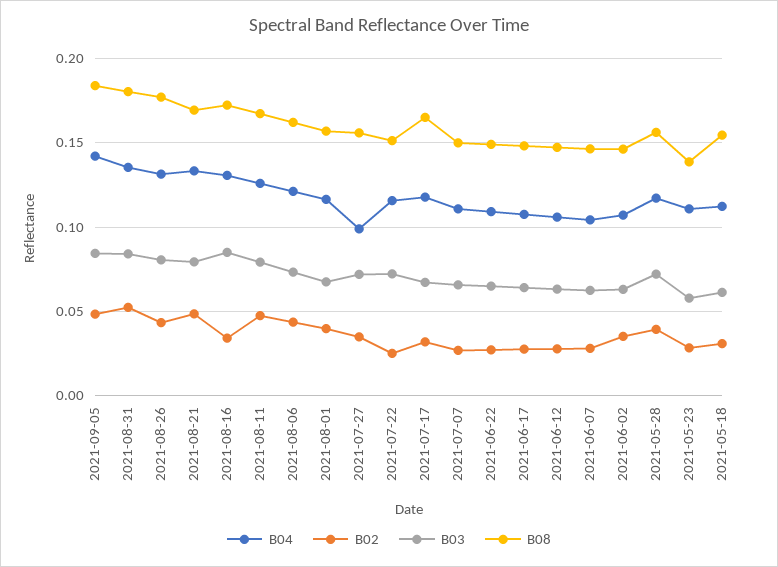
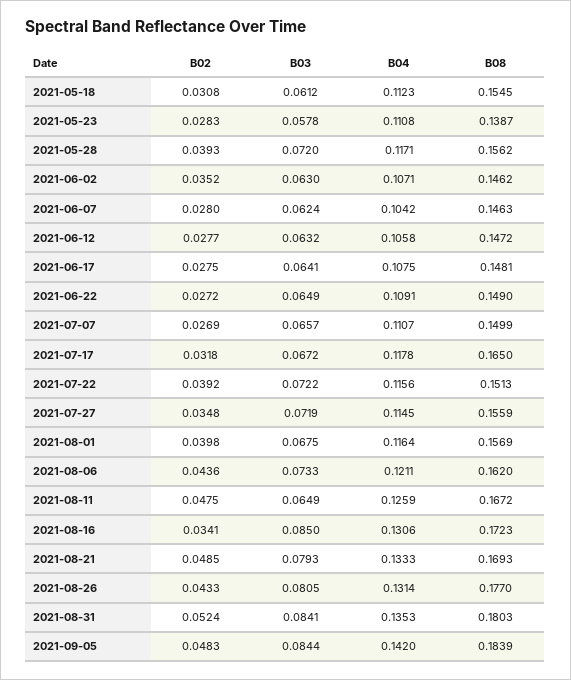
  {
    "B04": {
      "2021-09-05": 0.142,
      "2021-08-31": 0.1353,
      "2021-08-26": 0.1314,
      "2021-08-21": 0.1333,
      "2021-08-16": 0.1306,
      "2021-08-11": 0.1259,
      "2021-08-06": 0.1211,
      "2021-08-01": 0.1164,
-     "2021-07-27": 0.1,
+     "2021-07-27": 0.1145,
      "2021-07-22": 0.1156,
      "2021-07-17": 0.1178,
      "2021-07-07": 0.1107,
      "2021-06-22": 0.1091,
      "2021-06-17": 0.1075,
      "2021-06-12": 0.1058,
      "2021-06-07": 0.1042,
      "2021-06-02": 0.1071,
      "2021-05-28": 0.1171,
      "2021-05-23": 0.1108,
      "2021-05-18": 0.1123
    },
    "B02": {
      "2021-09-05": 0.0483,
      "2021-08-31": 0.0524,
      "2021-08-26": 0.0433,
      "2021-08-21": 0.0485,
      "2021-08-16": 0.0341,
      "2021-08-11": 0.0475,
      "2021-08-06": 0.0436,
      "2021-08-01": 0.0398,
      "2021-07-27": 0.0348,
-     "2021-07-22": 0.025,
+     "2021-07-22": 0.0392,
      "2021-07-17": 0.0318,
      "2021-07-07": 0.0269,
      "2021-06-22": 0.0272,
      "2021-06-17": 0.0275,
      "2021-06-12": 0.0277,
      "2021-06-07": 0.028,
      "2021-06-02": 0.0352,
      "2021-05-28": 0.0393,
      "2021-05-23": 0.0283,
      "2021-05-18": 0.0308
    },
    "B03": {
      "2021-09-05": 0.0844,
      "2021-08-31": 0.0841,
      "2021-08-26": 0.0805,
      "2021-08-21": 0.0793,
      "2021-08-16": 0.085,
-     "2021-08-11": 0.08,
+     "2021-08-11": 0.0649,
      "2021-08-06": 0.0733,
      "2021-08-01": 0.0675,
      "2021-07-27": 0.0719,
      "2021-07-22": 0.0722,
      "2021-07-17": 0.0672,
      "2021-07-07": 0.0657,
      "2021-06-22": 0.0649,
      "2021-06-17": 0.0641,
      "2021-06-12": 0.0632,
      "2021-06-07": 0.0624,
      "2021-06-02": 0.063,
      "2021-05-28": 0.072,
      "2021-05-23": 0.0578,
      "2021-05-18": 0.0612
    },
    "B08": {
      "2021-09-05": 0.1839,
      "2021-08-31": 0.1803,
      "2021-08-26": 0.177,
      "2021-08-21": 0.1693,
      "2021-08-16": 0.1723,
      "2021-08-11": 0.1672,
      "2021-08-06": 0.162,
      "2021-08-01": 0.1569,
      "2021-07-27": 0.1559,
      "2021-07-22": 0.1513,
      "2021-07-17": 0.165,
      "2021-07-07": 0.1499,
      "2021-06-22": 0.149,
      "2021-06-17": 0.1481,
      "2021-06-12": 0.1472,
      "2021-06-07": 0.1463,
      "2021-06-02": 0.1462,
      "2021-05-28": 0.1562,
      "2021-05-23": 0.1387,
      "2021-05-18": 0.1545
    }
  }

